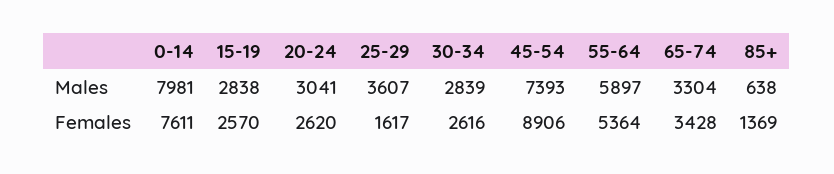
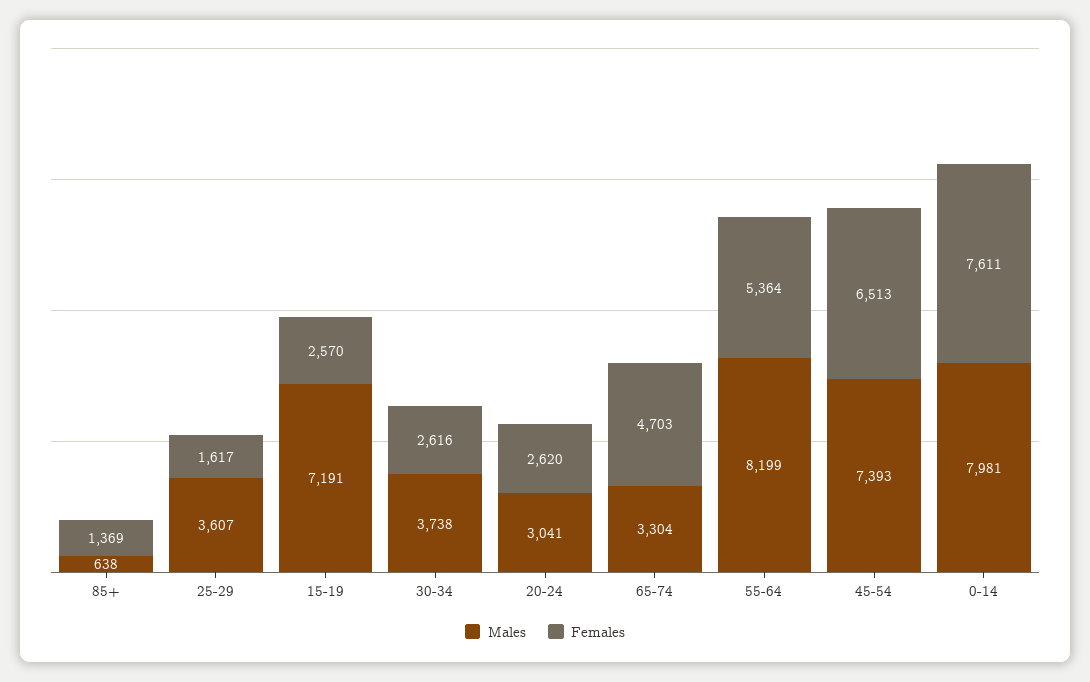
  {
    "Males": {
      "0-14": 7981,
-     "15-19": 2838,
+     "15-19": 7191,
      "20-24": 3041,
      "25-29": 3607,
-     "30-34": 2839,
+     "30-34": 3738,
      "45-54": 7393,
-     "55-64": 5897,
+     "55-64": 8199,
      "65-74": 3304,
      "85+": 638
    },
    "Females": {
      "0-14": 7611,
      "15-19": 2570,
      "20-24": 2620,
      "25-29": 1617,
      "30-34": 2616,
-     "45-54": 8906,
+     "45-54": 6513,
      "55-64": 5364,
-     "65-74": 3428,
+     "65-74": 4703,
      "85+": 1369
    }
  }

